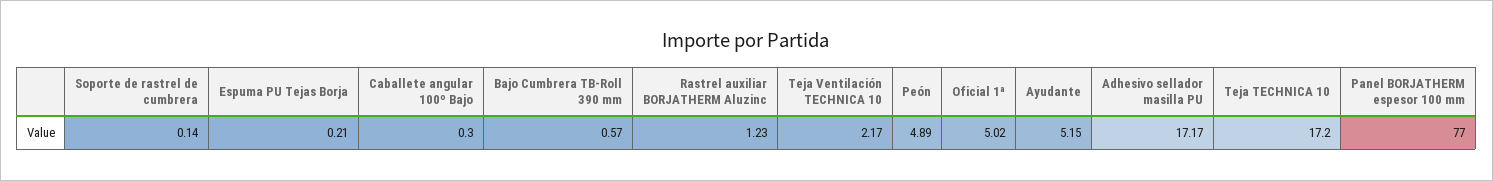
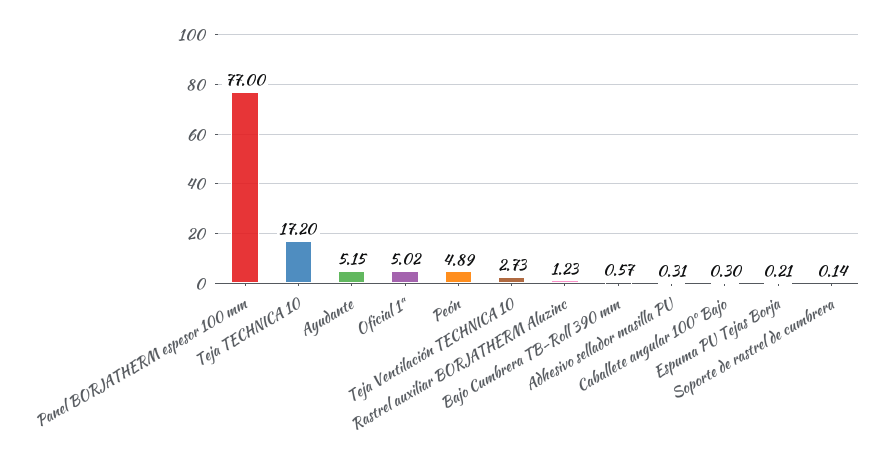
  {
    "Soporte de rastrel de cumbrera": 0.14,
    "Espuma PU Tejas Borja": 0.21,
    "Caballete angular 100º Bajo": 0.3,
    "Bajo Cumbrera TB-Roll 390 mm": 0.57,
    "Rastrel auxiliar BORJATHERM Aluzinc": 1.23,
-   "Teja Ventilación TECHNICA 10": 2.17,
+   "Teja Ventilación TECHNICA 10": 2.73,
    "Peón": 4.89,
    "Oficial 1ª": 5.02,
    "Ayudante": 5.15,
-   "Adhesivo sellador masilla PU": 17.17,
+   "Adhesivo sellador masilla PU": 0.31,
    "Teja TECHNICA 10": 17.2,
    "Panel BORJATHERM espesor 100 mm": 77
  }

